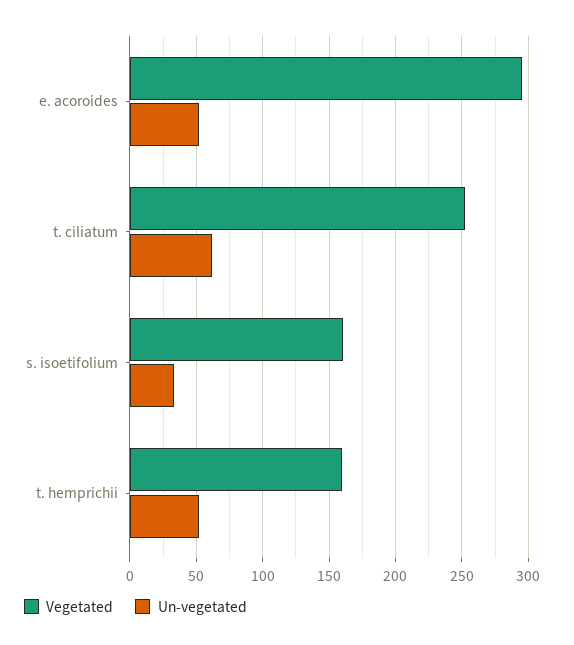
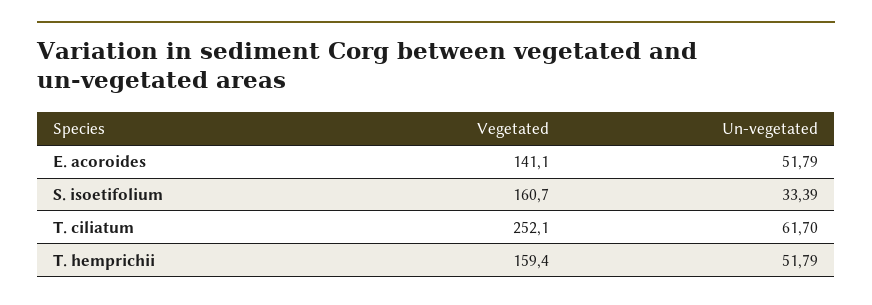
  {
    "Vegetated": {
-     "e. acoroides": 295,
+     "e. acoroides": 141.1,
      "t. ciliatum": 252.1,
      "s. isoetifolium": 160.7,
      "t. hemprichii": 159.4
    },
    "Un-vegetated": {
      "e. acoroides": 51.79,
      "t. ciliatum": 61.7,
      "s. isoetifolium": 33.39,
      "t. hemprichii": 51.79
    }
  }

